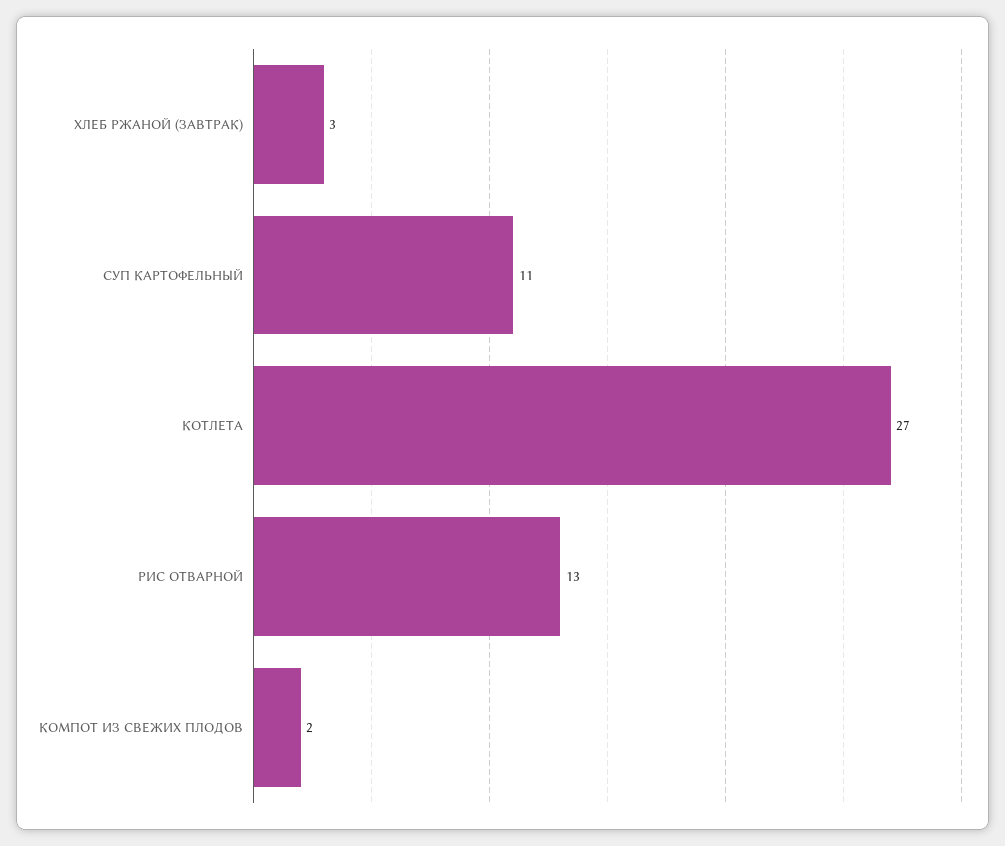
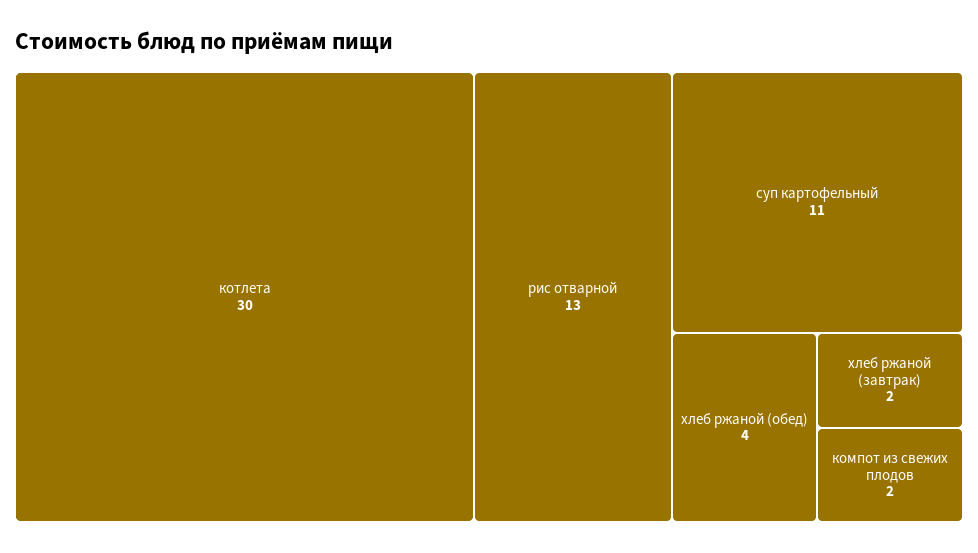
  {
-   "ХЛЕБ РЖАНОЙ (ЗАВТРАК)": 3,
+   "ХЛЕБ РЖАНОЙ (ЗАВТРАК)": 2,
    "СУП КАРТОФЕЛЬНЫЙ": 11,
-   "КОТЛЕТА": 27,
+   "КОТЛЕТА": 30,
    "РИС ОТВАРНОЙ": 13,
-   "КОМПОТ ИЗ СВЕЖИХ ПЛОДОВ": 2
+   "КОМПОТ ИЗ СВЕЖИХ ПЛОДОВ": 2,
+   "хлеб ржаной (обед)": 4
  }

